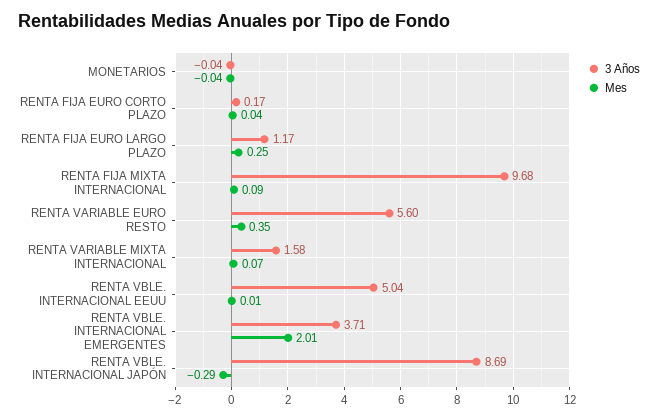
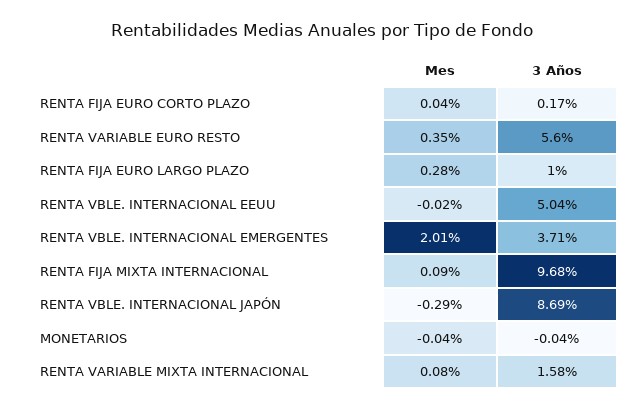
  {
    "3 Años": {
      "MONETARIOS": -0.04,
      "RENTA FIJA EURO CORTO PLAZO": 0.17,
-     "RENTA FIJA EURO LARGO PLAZO": 1.17,
+     "RENTA FIJA EURO LARGO PLAZO": 1,
      "RENTA FIJA MIXTA INTERNACIONAL": 9.68,
      "RENTA VARIABLE EURO RESTO": 5.6,
      "RENTA VARIABLE MIXTA INTERNACIONAL": 1.58,
      "RENTA VBLE. INTERNACIONAL EEUU": 5.04,
      "RENTA VBLE. INTERNACIONAL EMERGENTES": 3.71,
      "RENTA VBLE. INTERNACIONAL JAPÓN": 8.69
    },
    "Mes": {
      "MONETARIOS": -0.04,
      "RENTA FIJA EURO CORTO PLAZO": 0.04,
-     "RENTA FIJA EURO LARGO PLAZO": 0.25,
+     "RENTA FIJA EURO LARGO PLAZO": 0.28,
      "RENTA FIJA MIXTA INTERNACIONAL": 0.09,
      "RENTA VARIABLE EURO RESTO": 0.35,
-     "RENTA VARIABLE MIXTA INTERNACIONAL": 0.07,
+     "RENTA VARIABLE MIXTA INTERNACIONAL": 0.08,
-     "RENTA VBLE. INTERNACIONAL EEUU": 0.01,
+     "RENTA VBLE. INTERNACIONAL EEUU": -0.02,
      "RENTA VBLE. INTERNACIONAL EMERGENTES": 2.01,
      "RENTA VBLE. INTERNACIONAL JAPÓN": -0.29
    }
  }

